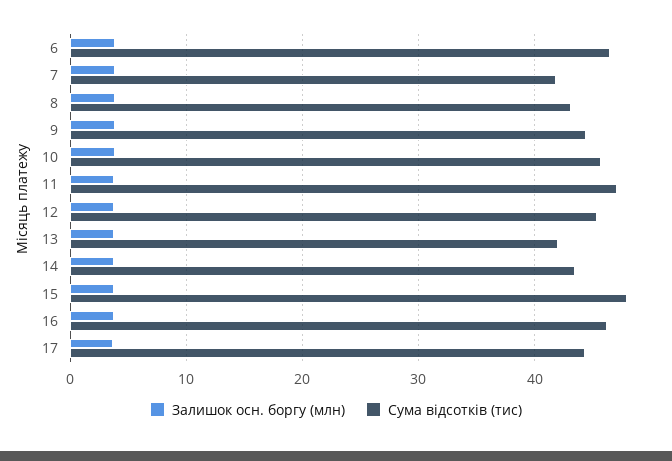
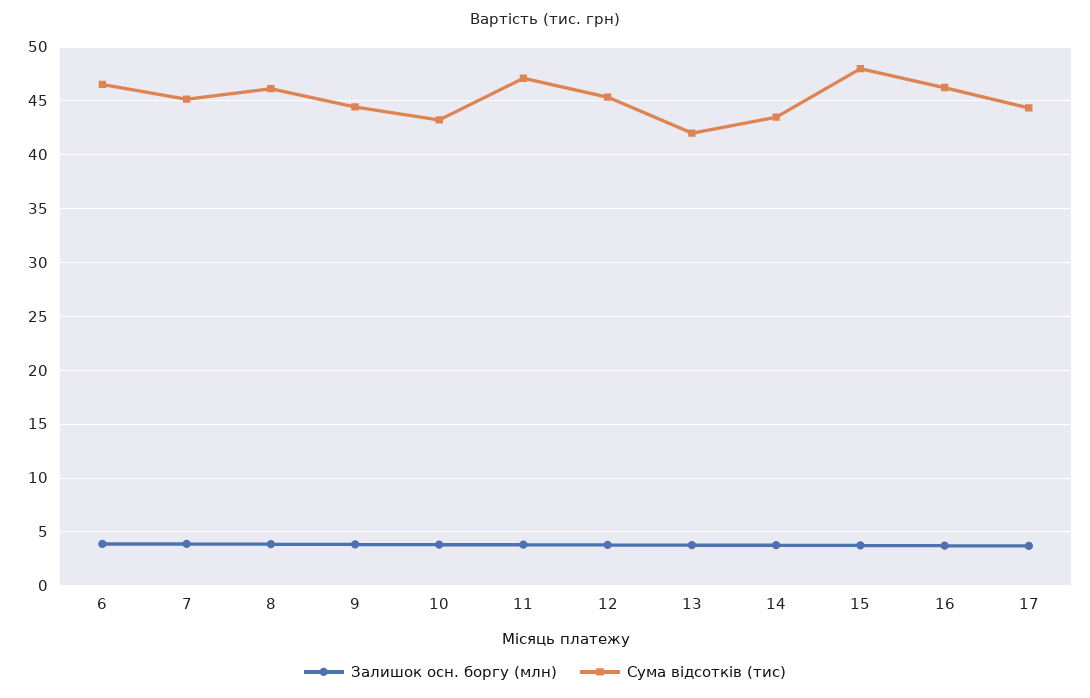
  {
    "Залишок осн. боргу (млн)": {
      "6": 4,
      "7": 4,
      "8": 4,
      "9": 4,
      "10": 4,
      "11": 4,
      "12": 4,
      "13": 4,
      "14": 4,
      "15": 4,
      "16": 4,
      "17": 4
    },
    "Сума відсотків (тис)": {
      "6": 47,
-     "7": 42,
+     "7": 45,
-     "8": 43,
+     "8": 46,
      "9": 44,
-     "10": 46,
+     "10": 43,
      "11": 47,
      "12": 45,
      "13": 42,
      "14": 44,
      "15": 48,
      "16": 46,
      "17": 44
    }
  }

